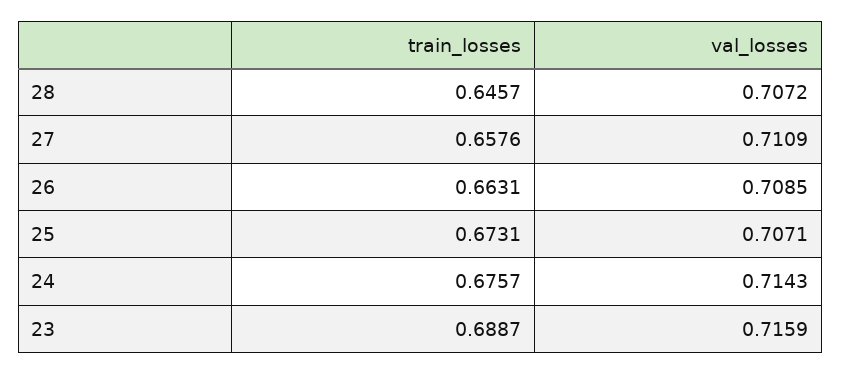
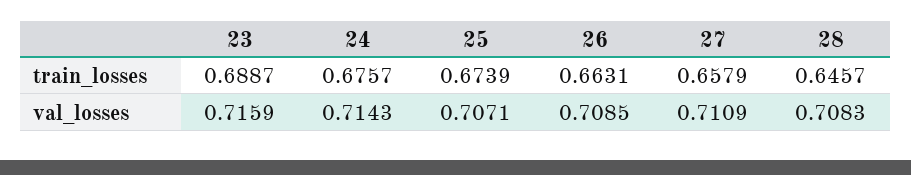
  {
    "train_losses": {
      "28": 0.6457,
-     "27": 0.6576,
+     "27": 0.6579,
      "26": 0.6631,
-     "25": 0.6731,
+     "25": 0.6739,
      "24": 0.6757,
      "23": 0.6887
    },
    "val_losses": {
-     "28": 0.7072,
+     "28": 0.7083,
      "27": 0.7109,
      "26": 0.7085,
      "25": 0.7071,
      "24": 0.7143,
      "23": 0.7159
    }
  }

